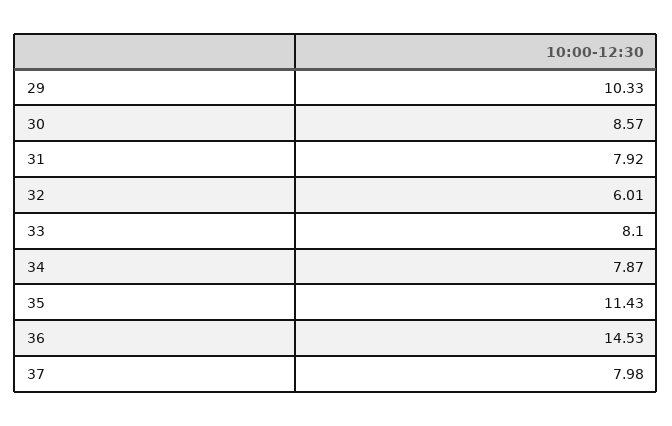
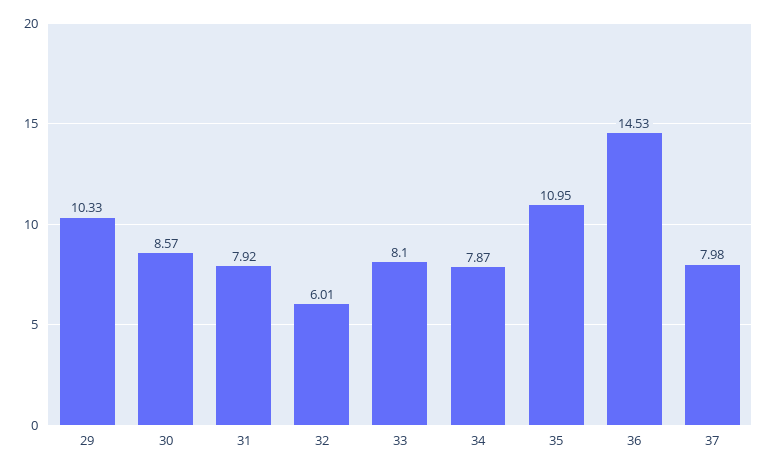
  {
    "29": 10.33,
    "30": 8.57,
    "31": 7.92,
    "32": 6.01,
    "33": 8.1,
    "34": 7.87,
-   "35": 11.43,
+   "35": 10.95,
    "36": 14.53,
    "37": 7.98
  }

